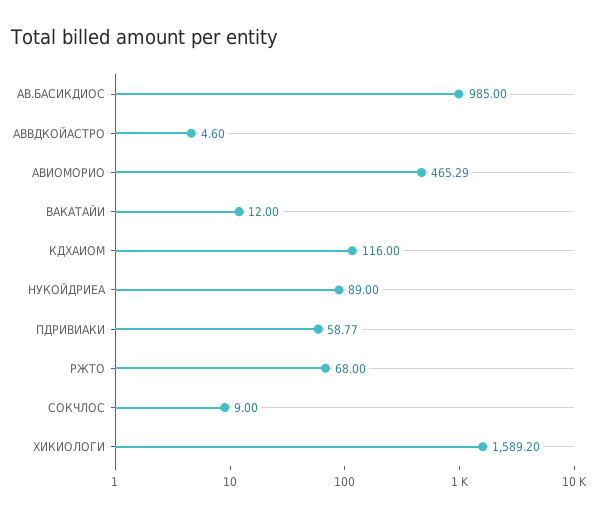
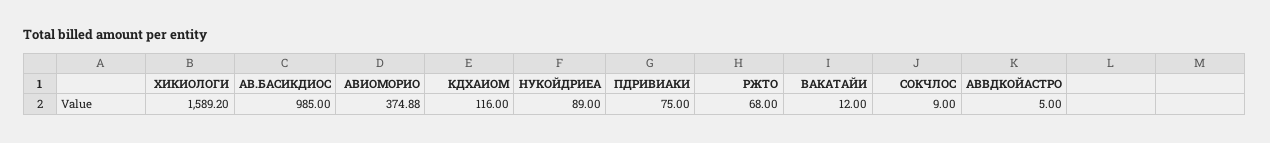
  {
    "АВ.БАСИКДИОС": 985,
-   "АВВДКОЙАСТРО": 4.6,
+   "АВВДКОЙАСТРО": 5,
-   "АВИОМОРИО": 465.29,
+   "АВИОМОРИО": 374.88,
    "ВАКАТАЙИ": 12,
    "КДХАИОМ": 116,
    "НУКОЙДРИЕА": 89,
-   "ПДРИВИАКИ": 58.77,
+   "ПДРИВИАКИ": 75,
    "РЖТО": 68,
    "СОКЧЛОС": 9,
    "ХИКИОЛОГИ": 1589.2
  }

